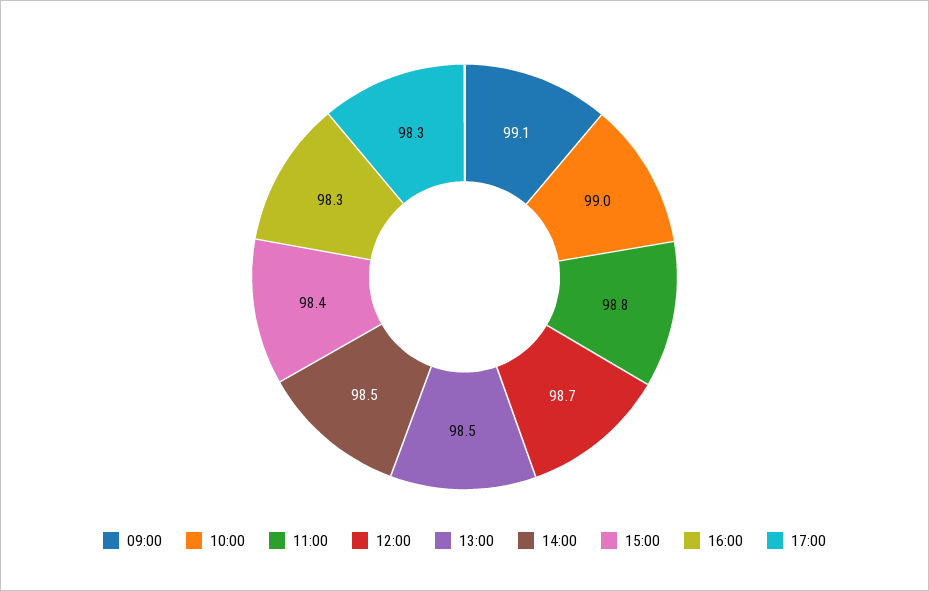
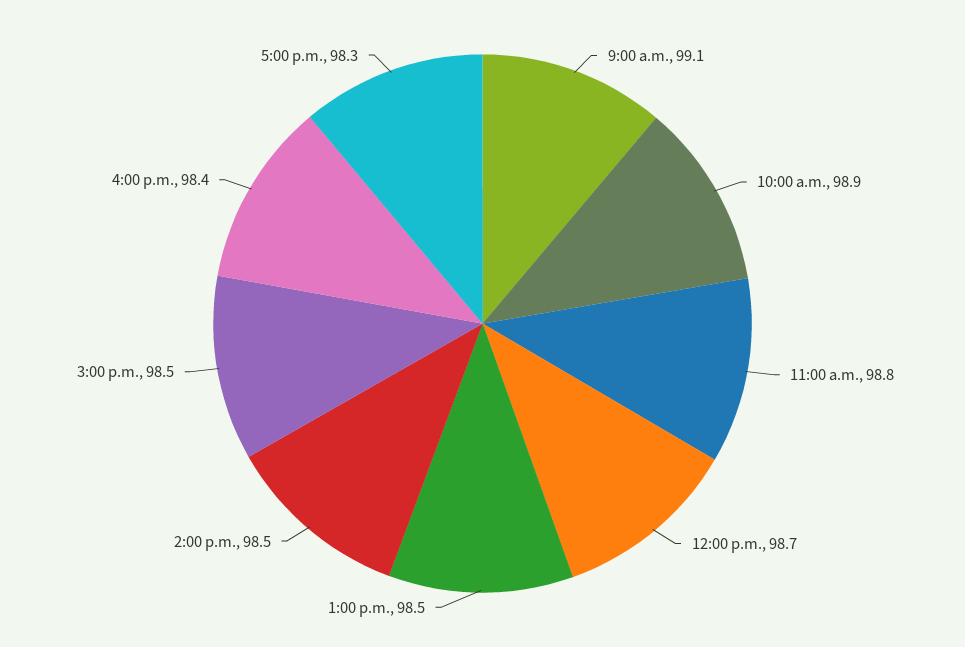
  {
    "09:00": 99.1,
-   "10:00": 99,
+   "10:00": 98.9,
    "11:00": 98.8,
    "12:00": 98.7,
    "13:00": 98.5,
    "14:00": 98.5,
-   "15:00": 98.4,
+   "15:00": 98.5,
-   "16:00": 98.3,
+   "16:00": 98.4,
    "17:00": 98.3
  }

